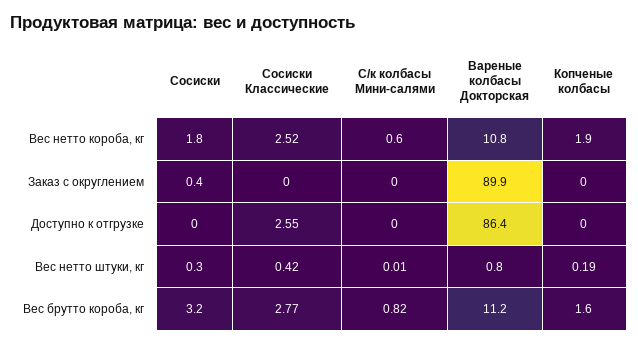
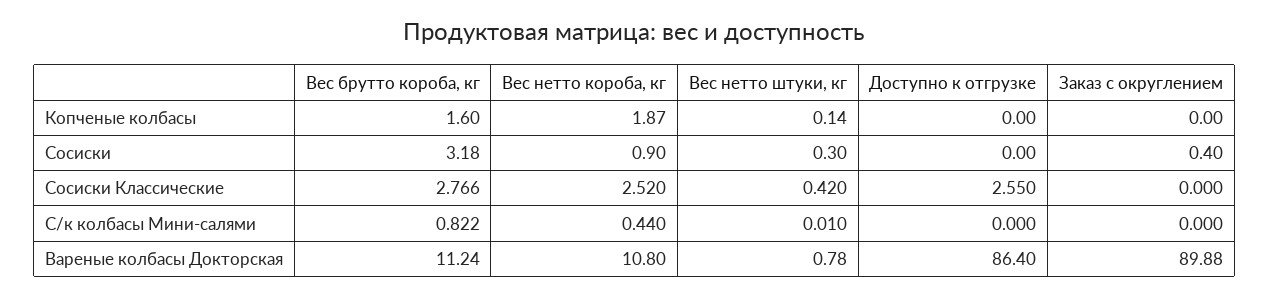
  {
    "Сосиски": {
-     "Вес нетто короба, кг": 1.8,
+     "Вес нетто короба, кг": 0.9,
      "Заказ с округлением": 0.4,
      "Доступно к отгрузке": 0,
      "Вес нетто штуки, кг": 0.3,
      "Вес брутто короба, кг": 3.18
    },
    "Сосиски Классические": {
      "Вес нетто короба, кг": 2.52,
      "Заказ с округлением": 0,
      "Доступно к отгрузке": 2.55,
      "Вес нетто штуки, кг": 0.42,
      "Вес брутто короба, кг": 2.766
    },
    "С/к колбасы Мини-салями": {
-     "Вес нетто короба, кг": 0.6,
+     "Вес нетто короба, кг": 0.44,
      "Заказ с округлением": 0,
      "Доступно к отгрузке": 0,
      "Вес нетто штуки, кг": 0.01,
      "Вес брутто короба, кг": 0.822
    },
    "Вареные колбасы Докторская": {
      "Вес нетто короба, кг": 10.8,
      "Заказ с округлением": 89.88,
      "Доступно к отгрузке": 86.4,
      "Вес нетто штуки, кг": 0.78,
      "Вес брутто короба, кг": 11.24
    },
    "Копченые колбасы": {
-     "Вес нетто короба, кг": 1.9,
+     "Вес нетто короба, кг": 1.87,
      "Заказ с округлением": 0,
      "Доступно к отгрузке": 0,
-     "Вес нетто штуки, кг": 0.19,
+     "Вес нетто штуки, кг": 0.14,
      "Вес брутто короба, кг": 1.6
    }
  }

